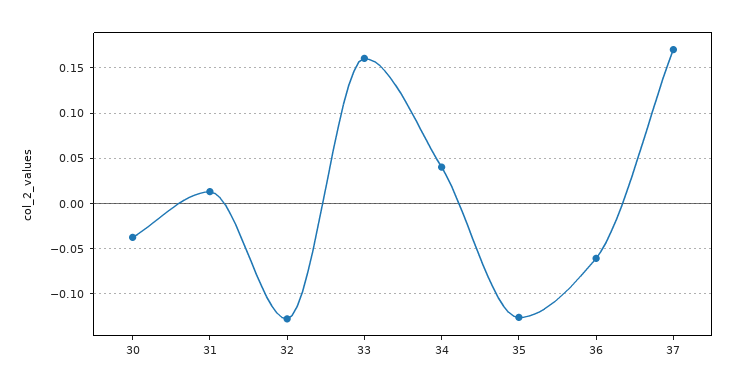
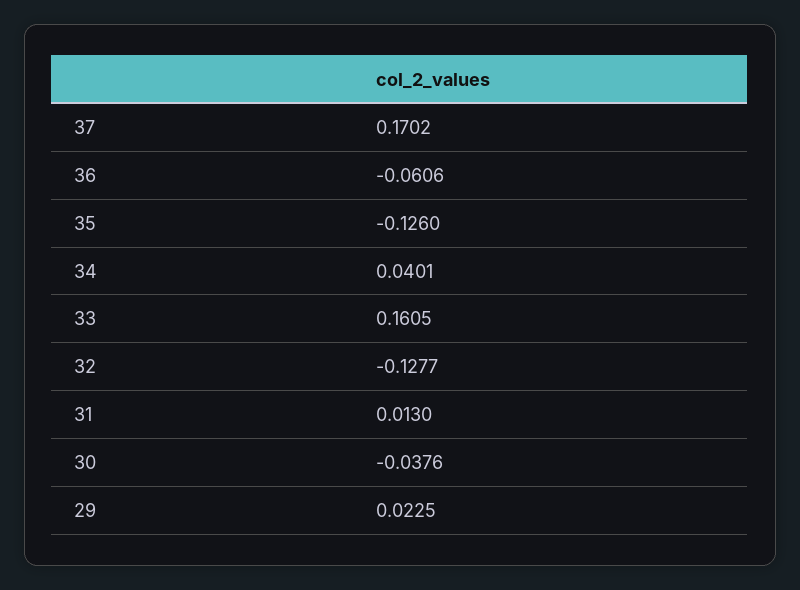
  {
    "30": -0.0376,
    "31": 0.013,
    "32": -0.1277,
    "33": 0.1605,
    "34": 0.0401,
    "35": -0.126,
    "36": -0.0606,
-   "37": 0.1702
+   "37": 0.1702,
+   "29": 0.0225
  }

